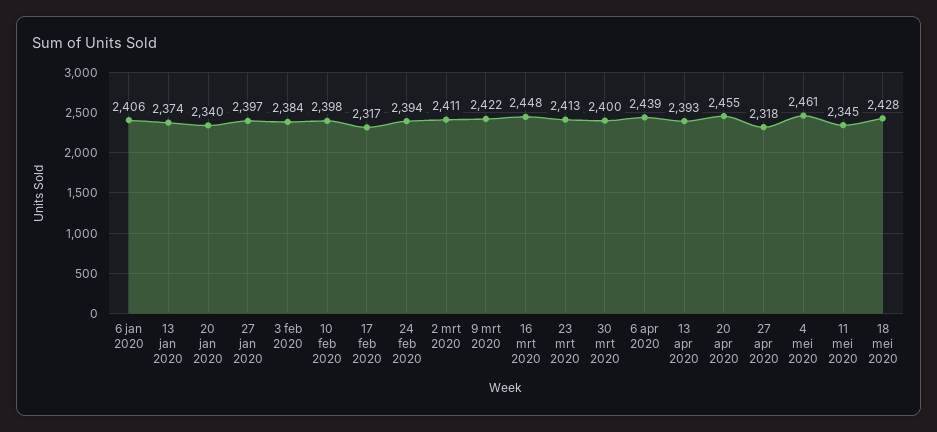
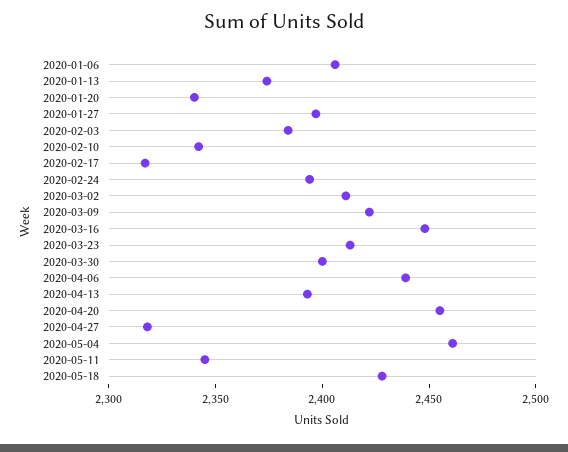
  {
    "6 jan 2020": 2406,
    "13 jan 2020": 2374,
    "20 jan 2020": 2340,
    "27 jan 2020": 2397,
    "3 feb 2020": 2384,
-   "10 feb 2020": 2398,
+   "10 feb 2020": 2340,
    "17 feb 2020": 2317,
    "24 feb 2020": 2394,
    "2 mrt 2020": 2411,
    "9 mrt 2020": 2422,
    "16 mrt 2020": 2448,
    "23 mrt 2020": 2413,
    "30 mrt 2020": 2400,
    "6 apr 2020": 2439,
    "13 apr 2020": 2393,
    "20 apr 2020": 2455,
    "27 apr 2020": 2318,
    "4 mei 2020": 2461,
    "11 mei 2020": 2345,
    "18 mei 2020": 2428
  }

